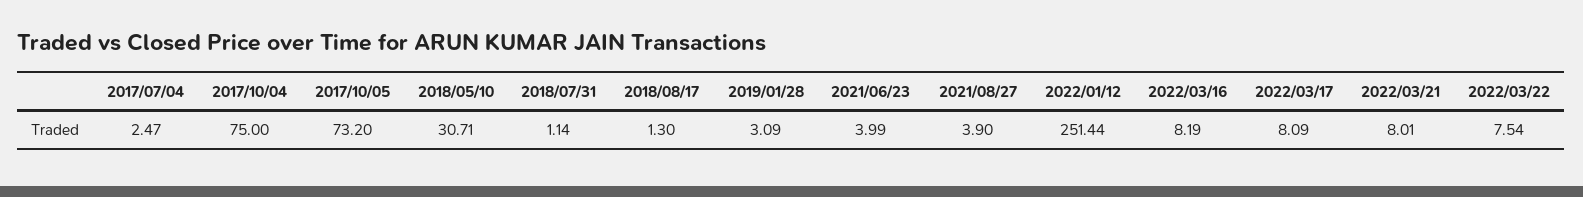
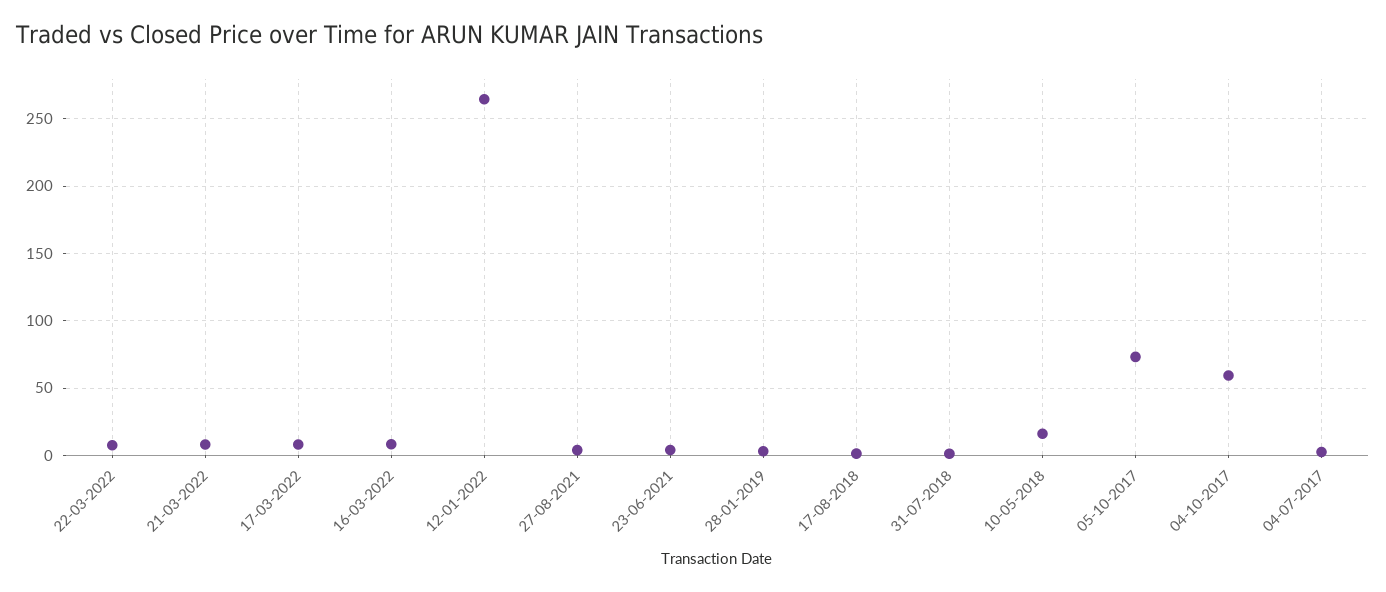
  {
    "2017/07/04": 2.47,
-   "2017/10/04": 75,
+   "2017/10/04": 60,
    "2017/10/05": 73.2,
-   "2018/05/10": 30.71,
+   "2018/05/10": 15,
    "2018/07/31": 1.14,
    "2018/08/17": 1.3,
    "2019/01/28": 3.09,
    "2021/06/23": 3.99,
    "2021/08/27": 3.9,
-   "2022/01/12": 251.44,
+   "2022/01/12": 265,
    "2022/03/16": 8.19,
    "2022/03/17": 8.09,
    "2022/03/21": 8.01,
    "2022/03/22": 7.54
  }

